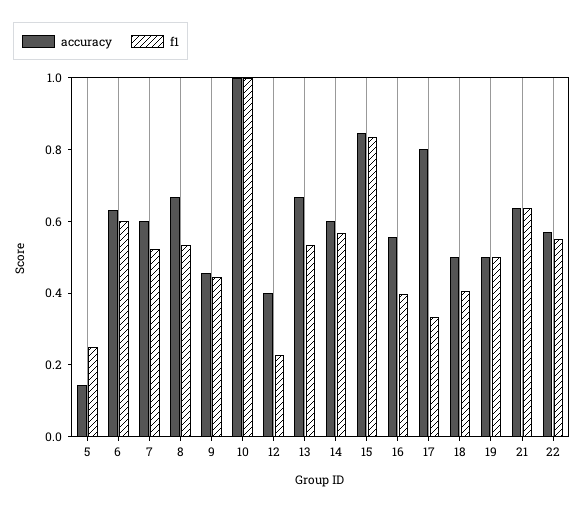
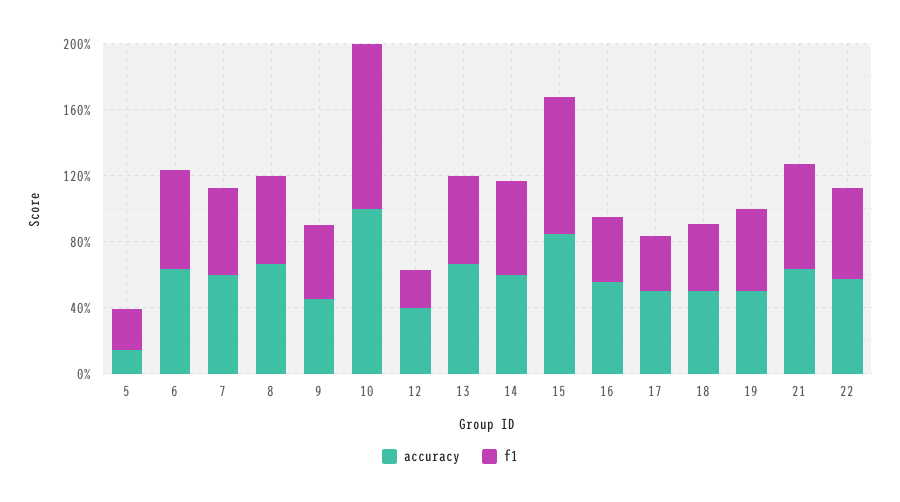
  {
    "accuracy": {
      "5": 0.15,
      "6": 0.65,
      "7": 0.6,
      "8": 0.65,
      "9": 0.45,
      "10": 1,
      "12": 0.4,
      "13": 0.65,
      "14": 0.6,
      "15": 0.85,
      "16": 0.55,
-     "17": 0.8,
+     "17": 0.5,
      "18": 0.5,
      "19": 0.5,
      "21": 0.65,
      "22": 0.55
    },
    "f1": {
      "5": 0.25,
      "6": 0.6,
      "7": 0.5,
      "8": 0.55,
      "9": 0.45,
      "10": 1,
      "12": 0.25,
      "13": 0.55,
      "14": 0.55,
      "15": 0.85,
      "16": 0.4,
      "17": 0.35,
      "18": 0.4,
      "19": 0.5,
      "21": 0.65,
      "22": 0.55
    }
  }

